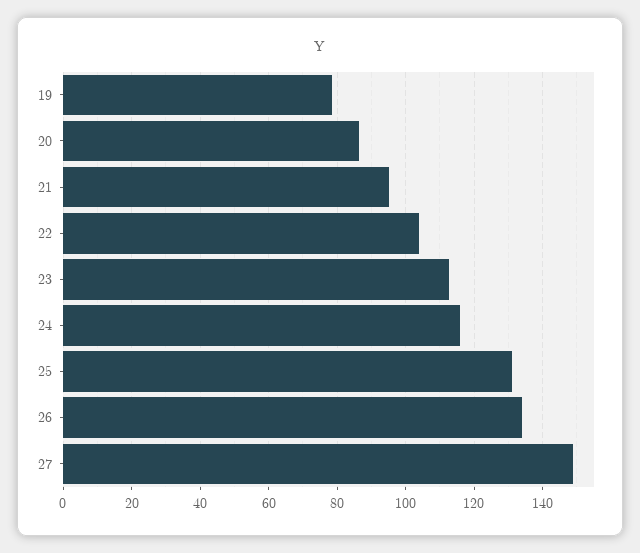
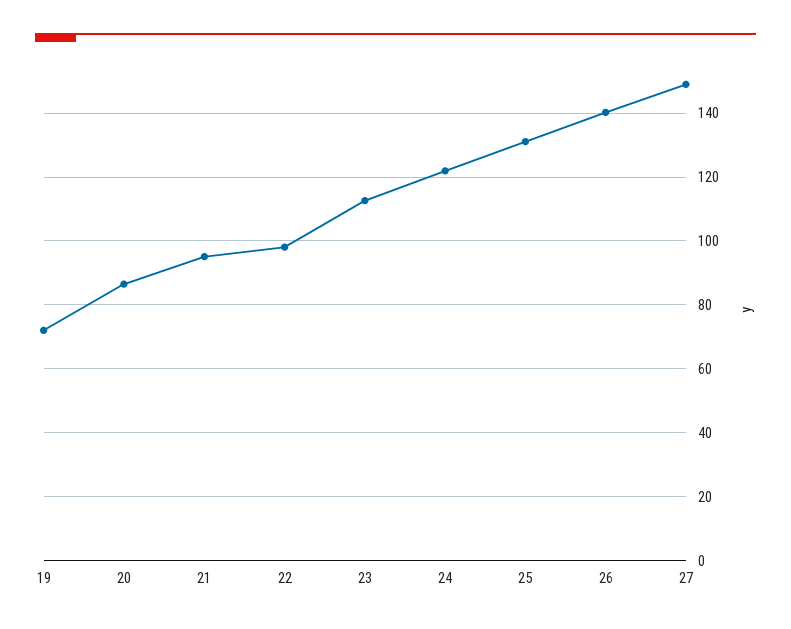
  {
-   "19": 78,
+   "19": 72,
    "20": 86,
    "21": 96,
-   "22": 104,
+   "22": 98,
    "23": 112,
-   "24": 116,
+   "24": 122,
    "25": 132,
-   "26": 134,
+   "26": 140,
    "27": 150
  }

